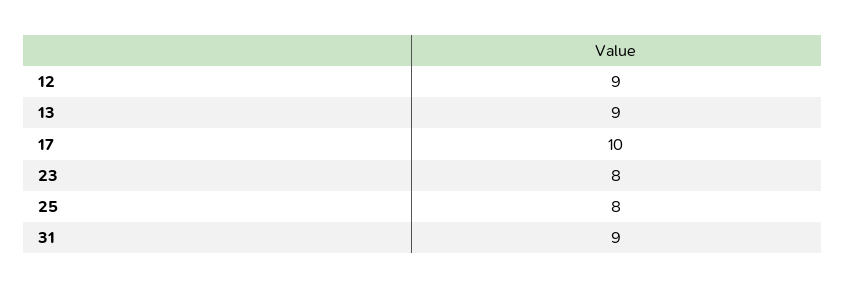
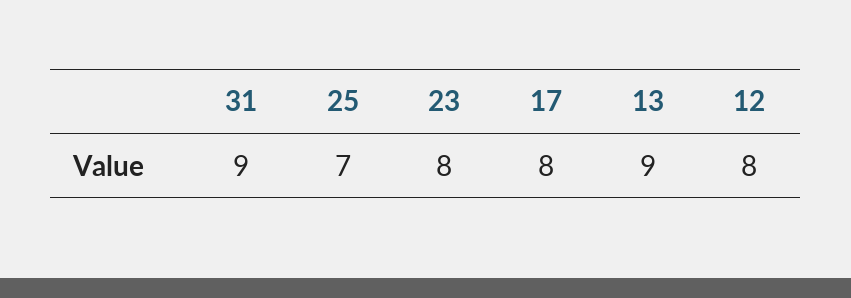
  {
-   "12": 9,
+   "12": 8,
    "13": 9,
-   "17": 10,
+   "17": 8,
    "23": 8,
-   "25": 8,
+   "25": 7,
    "31": 9
  }

